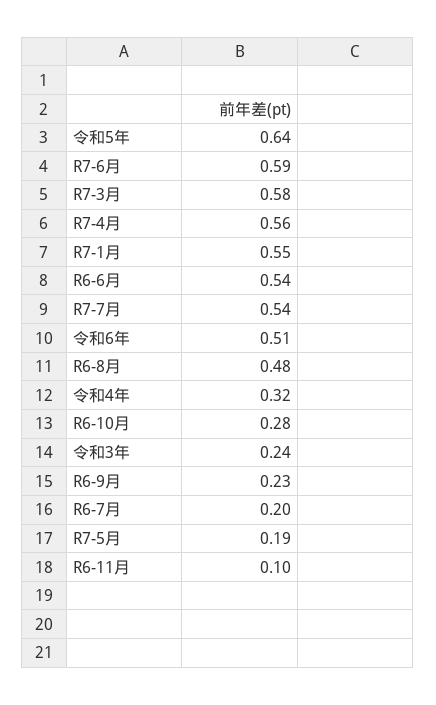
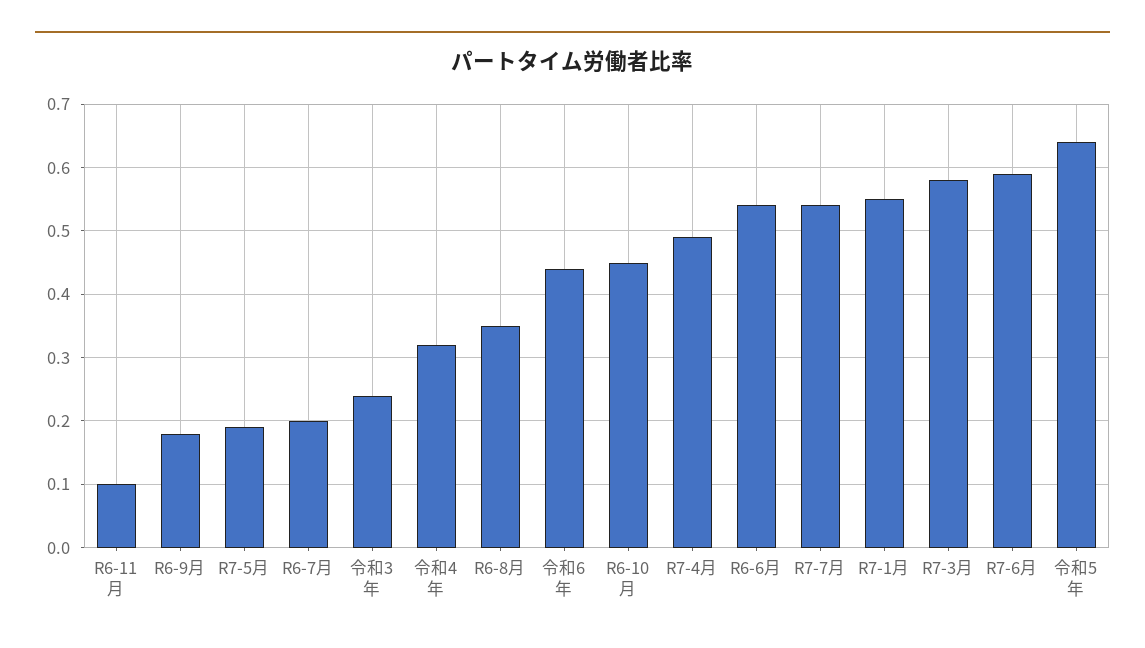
  {
    "令和5年": 0.64,
    "R7-6月": 0.59,
    "R7-3月": 0.58,
-   "R7-4月": 0.56,
+   "R7-4月": 0.49,
    "R7-1月": 0.55,
    "R6-6月": 0.54,
    "R7-7月": 0.54,
-   "令和6年": 0.51,
+   "令和6年": 0.44,
-   "R6-8月": 0.48,
+   "R6-8月": 0.35,
    "令和4年": 0.32,
-   "R6-10月": 0.28,
+   "R6-10月": 0.45,
    "令和3年": 0.24,
-   "R6-9月": 0.23,
+   "R6-9月": 0.18,
    "R6-7月": 0.2,
    "R7-5月": 0.19,
    "R6-11月": 0.1
  }

